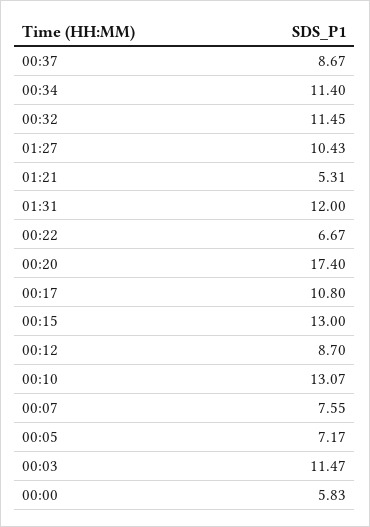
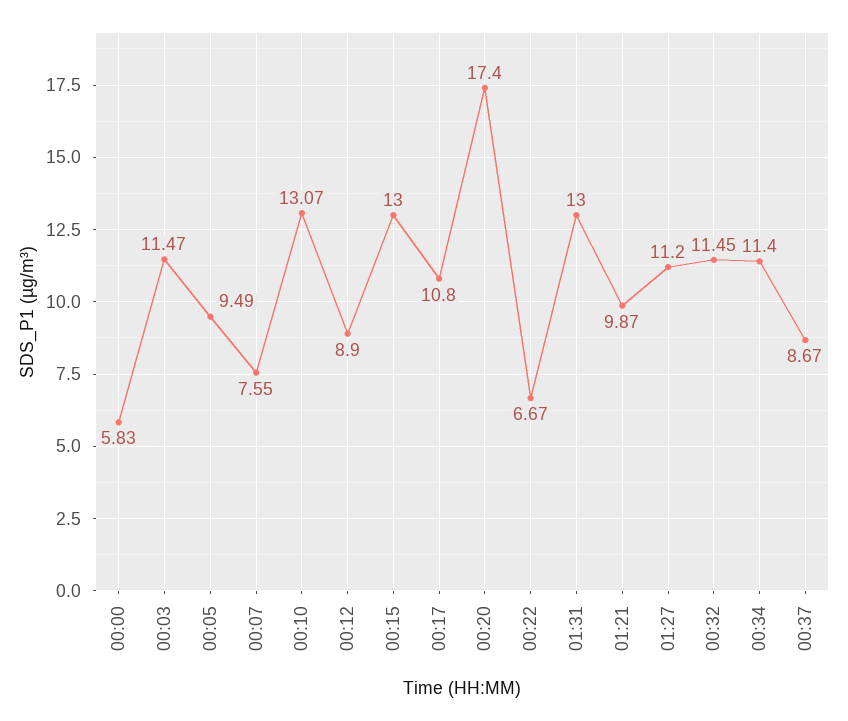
  {
    "00:37": 8.67,
    "00:34": 11.4,
    "00:32": 11.45,
-   "01:27": 10.43,
+   "01:27": 11.2,
-   "01:21": 5.31,
+   "01:21": 9.87,
-   "01:31": 12,
+   "01:31": 13,
    "00:22": 6.67,
    "00:20": 17.4,
    "00:17": 10.8,
    "00:15": 13,
-   "00:12": 8.7,
+   "00:12": 8.9,
    "00:10": 13.07,
    "00:07": 7.55,
-   "00:05": 7.17,
+   "00:05": 9.49,
    "00:03": 11.47,
    "00:00": 5.83
  }

